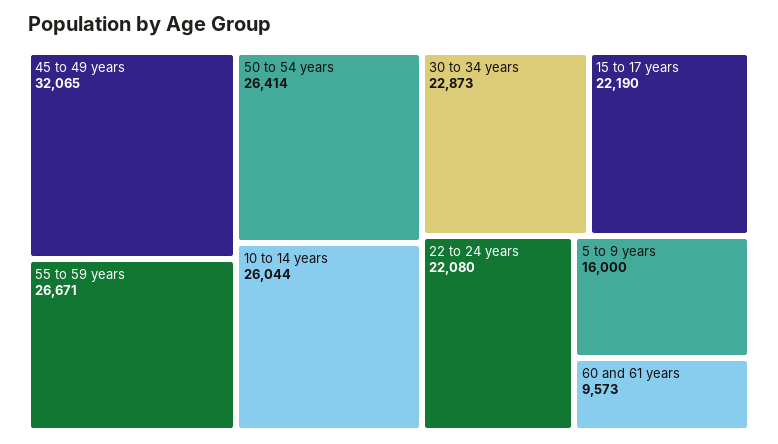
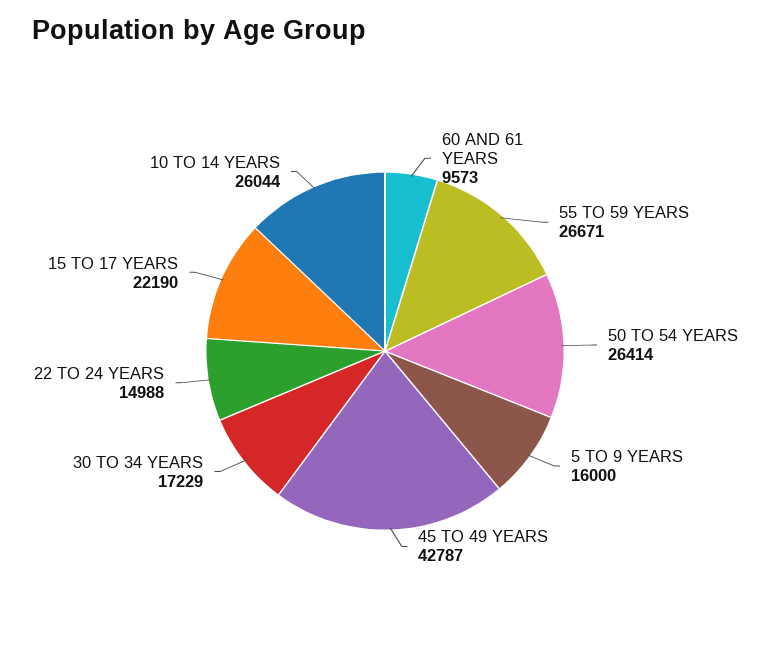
  {
-   "45 to 49 years": 32065,
+   "45 to 49 years": 42787,
    "55 to 59 years": 26671,
    "50 to 54 years": 26414,
    "10 to 14 years": 26044,
-   "30 to 34 years": 22873,
+   "30 to 34 years": 17229,
    "15 to 17 years": 22190,
-   "22 to 24 years": 22080,
+   "22 to 24 years": 14988,
    "5 to 9 years": 16000,
    "60 and 61 years": 9573
  }

